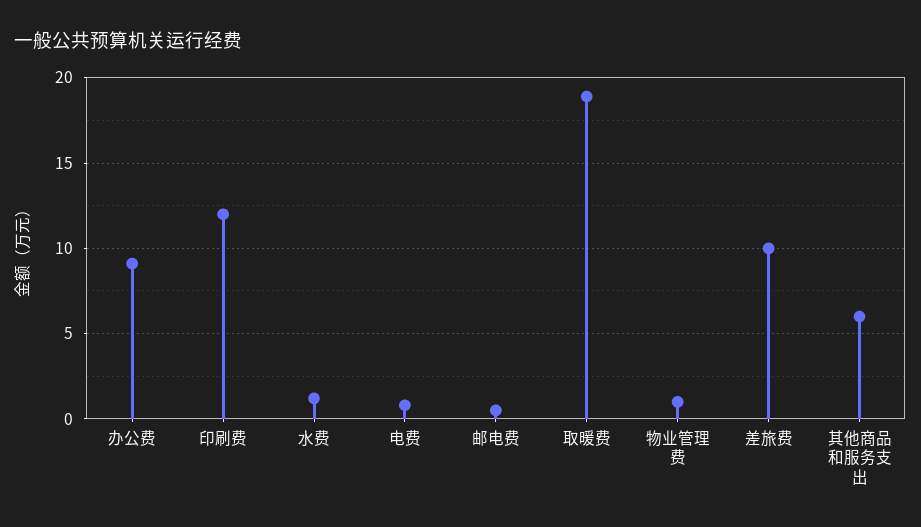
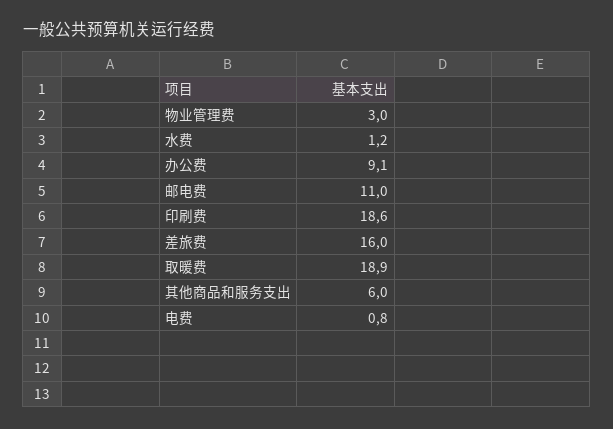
  {
    "办公费": 9.1,
-   "印刷费": 12,
+   "印刷费": 18.6,
    "水费": 1.2,
    "电费": 0.8,
-   "邮电费": 0.5,
+   "邮电费": 11,
    "取暖费": 18.9,
-   "物业管理费": 1,
+   "物业管理费": 3,
-   "差旅费": 10,
+   "差旅费": 16,
    "其他商品和服务支出": 6
  }

